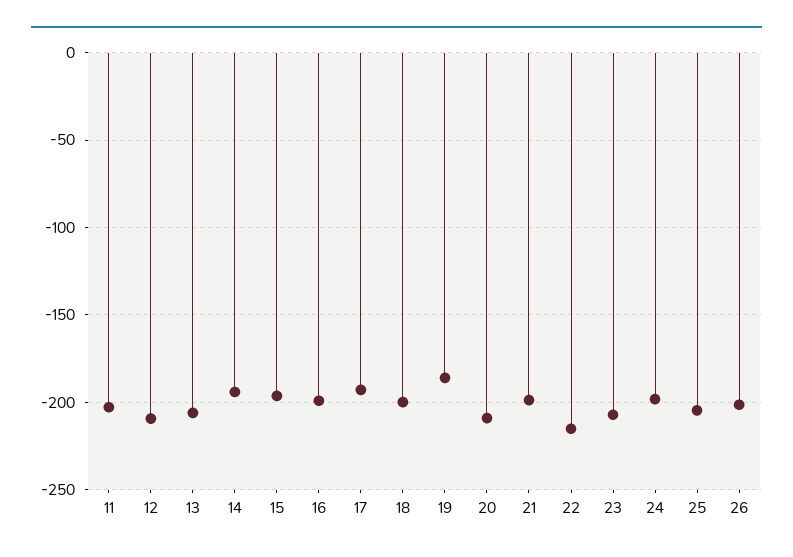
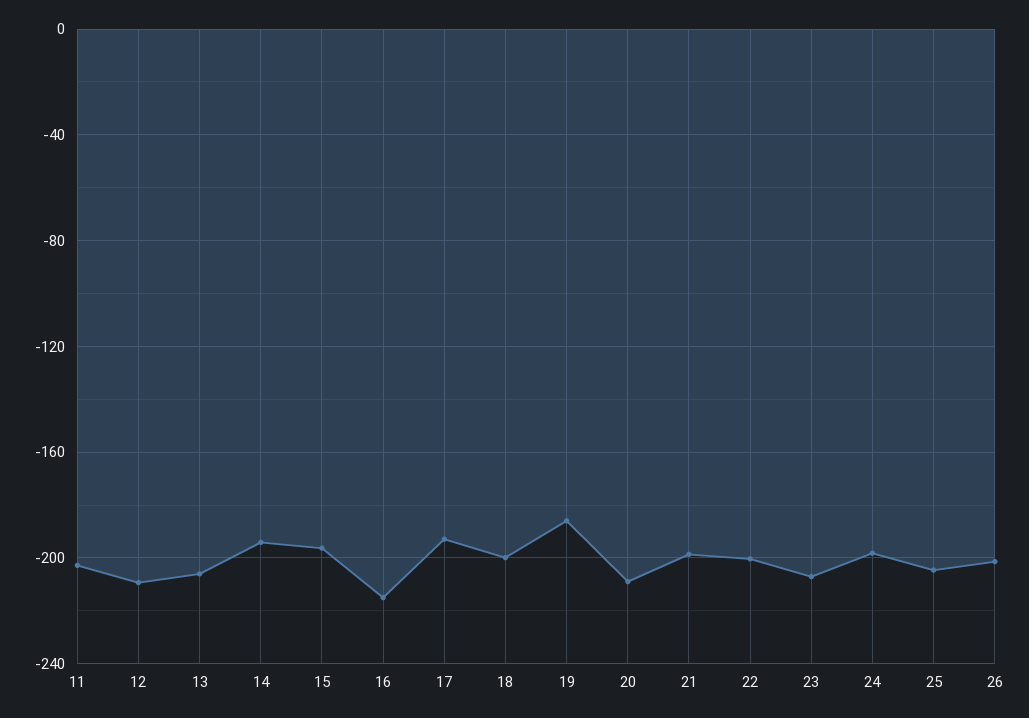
  {
    "11": -205,
    "12": -210,
    "13": -205,
    "14": -195,
    "15": -195,
-   "16": -200,
+   "16": -215,
    "17": -195,
    "18": -200,
    "19": -185,
    "20": -210,
    "21": -200,
-   "22": -215,
+   "22": -200,
    "23": -205,
    "24": -200,
    "25": -205,
    "26": -200
  }

